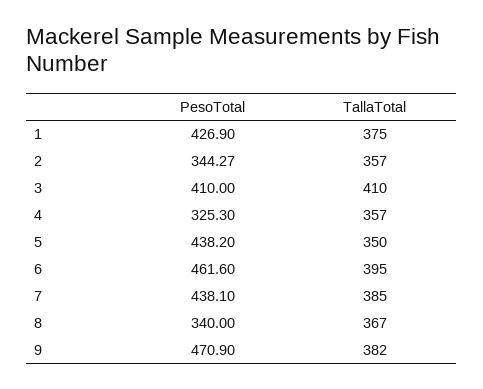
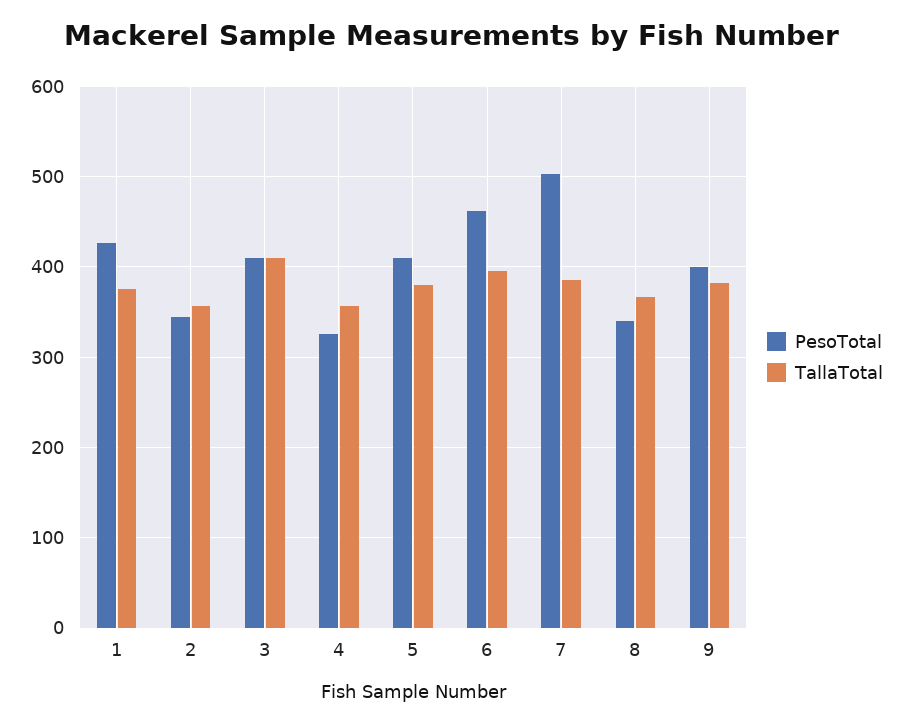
  {
    "PesoTotal": {
      "1": 426.9,
      "2": 344.27,
      "3": 410,
      "4": 325.3,
-     "5": 438.2,
+     "5": 410,
      "6": 461.6,
-     "7": 438.1,
+     "7": 500,
      "8": 340,
-     "9": 470.9
+     "9": 400
    },
    "TallaTotal": {
      "1": 375,
      "2": 357,
      "3": 410,
      "4": 357,
-     "5": 350,
+     "5": 380,
      "6": 395,
      "7": 385,
      "8": 367,
      "9": 382
    }
  }

